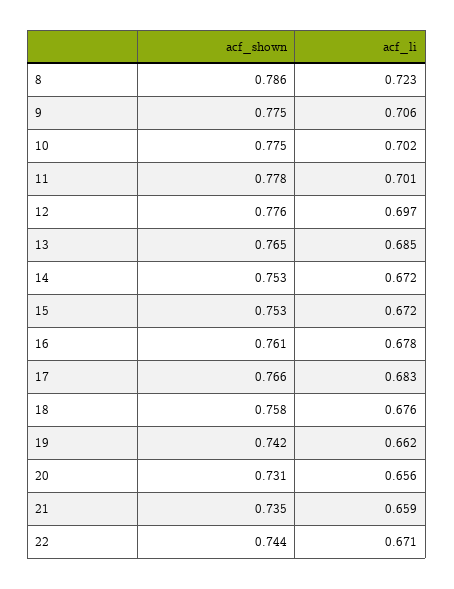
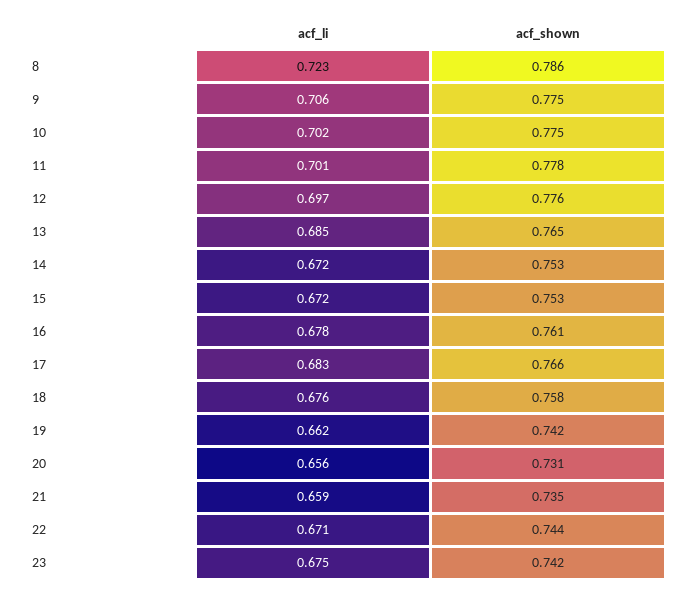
  {
    "acf_shown": {
      "8": 0.786,
      "9": 0.775,
      "10": 0.775,
      "11": 0.778,
      "12": 0.776,
      "13": 0.765,
      "14": 0.753,
      "15": 0.753,
      "16": 0.761,
      "17": 0.766,
      "18": 0.758,
      "19": 0.742,
      "20": 0.731,
      "21": 0.735,
-     "22": 0.744
+     "22": 0.744,
+     "23": 0.742
    },
    "acf_li": {
      "8": 0.723,
      "9": 0.706,
      "10": 0.702,
      "11": 0.701,
      "12": 0.697,
      "13": 0.685,
      "14": 0.672,
      "15": 0.672,
      "16": 0.678,
      "17": 0.683,
      "18": 0.676,
      "19": 0.662,
      "20": 0.656,
      "21": 0.659,
-     "22": 0.671
+     "22": 0.671,
+     "23": 0.675
    }
  }

